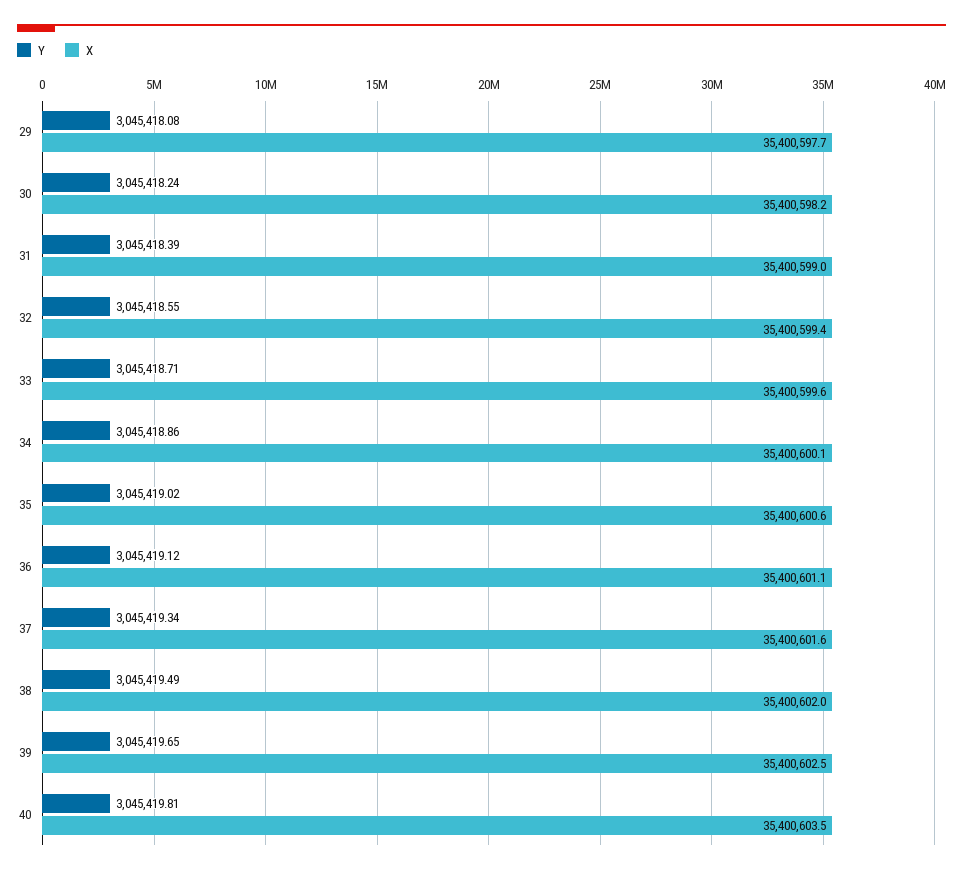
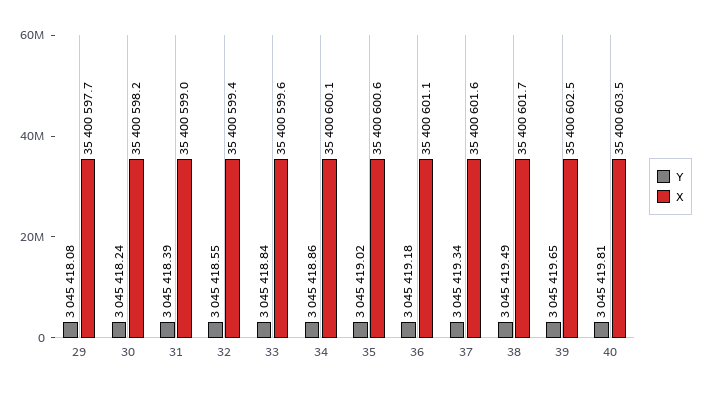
  {
    "Y": {
      "29": 3045418.08,
      "30": 3045418.24,
      "31": 3045418.39,
      "32": 3045418.55,
-     "33": 3045418.71,
+     "33": 3045418.84,
      "34": 3045418.86,
      "35": 3045419.02,
-     "36": 3045419.12,
+     "36": 3045419.18,
      "37": 3045419.34,
      "38": 3045419.49,
      "39": 3045419.65,
      "40": 3045419.81
    },
    "X": {
      "29": 35400597.7,
      "30": 35400598.2,
      "31": 35400599,
      "32": 35400599.4,
      "33": 35400599.6,
      "34": 35400600.1,
      "35": 35400600.6,
      "36": 35400601.1,
      "37": 35400601.6,
-     "38": 35400602,
+     "38": 35400601.7,
      "39": 35400602.5,
      "40": 35400603.5
    }
  }

